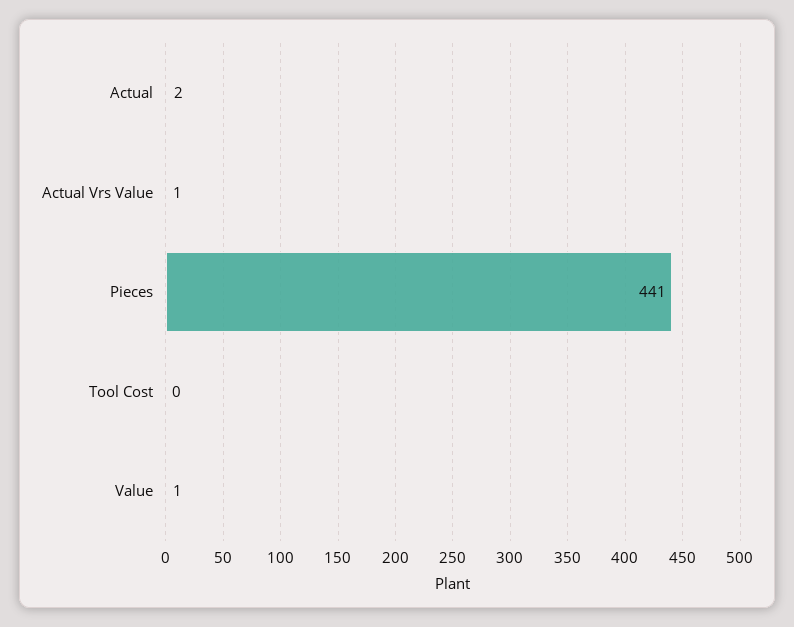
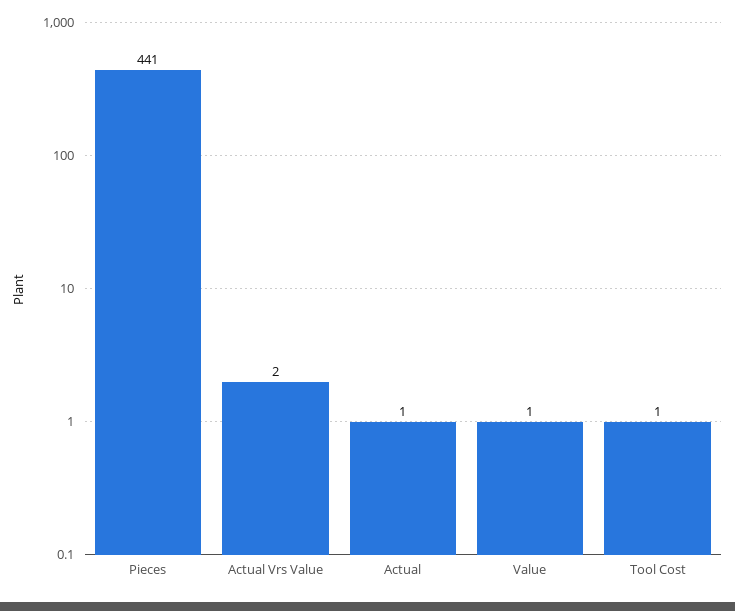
  {
-   "Actual": 2,
+   "Actual": 1,
-   "Actual Vrs Value": 1,
+   "Actual Vrs Value": 2,
    "Pieces": 441,
-   "Tool Cost": 0,
+   "Tool Cost": 1,
    "Value": 1
  }

